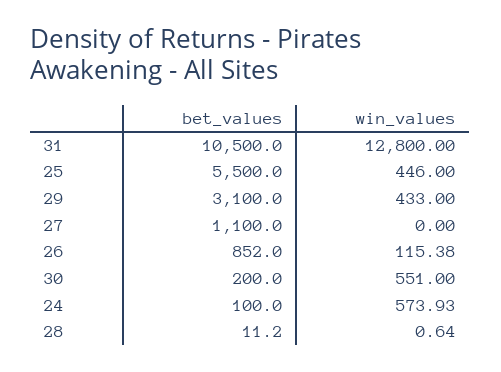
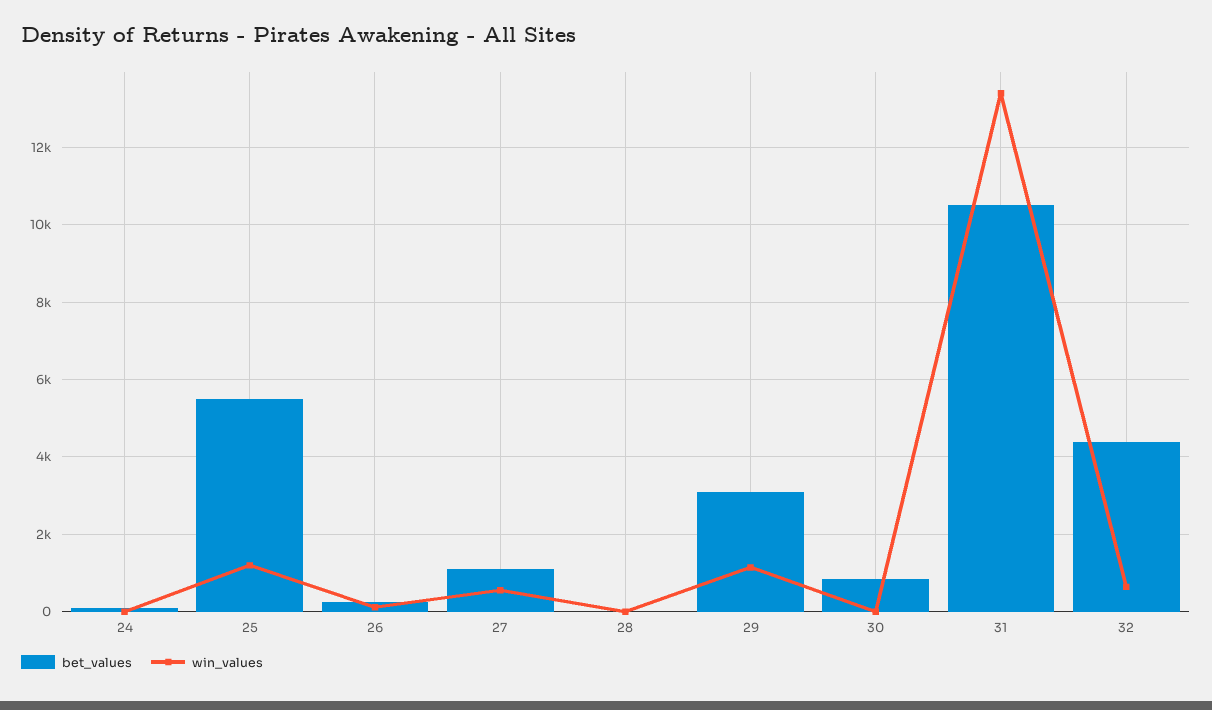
  {
    "bet_values": {
      "31": 10500,
      "25": 5500,
      "29": 3100,
      "27": 1100,
-     "26": 852,
+     "26": 200,
-     "30": 200,
+     "30": 800,
      "24": 100,
-     "28": 11.2
+     "28": 11.2,
+     "32": 4400
    },
    "win_values": {
-     "31": 12800,
+     "31": 13400,
-     "25": 446,
+     "25": 1200,
-     "29": 433,
+     "29": 1200,
-     "27": 0,
+     "27": 600,
      "26": 115.38,
-     "30": 551,
+     "30": 0,
-     "24": 573.93,
+     "24": 0,
-     "28": 0.64
+     "28": 0.64,
+     "32": 600
    }
  }

